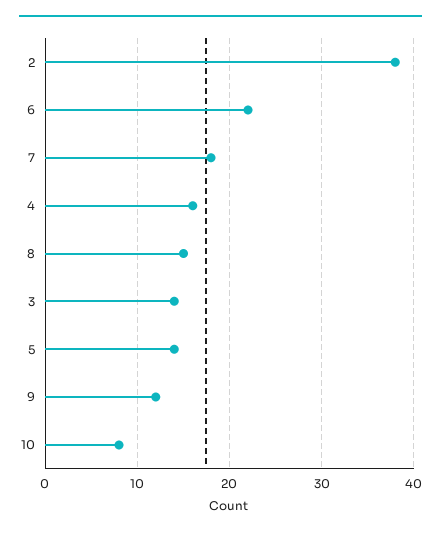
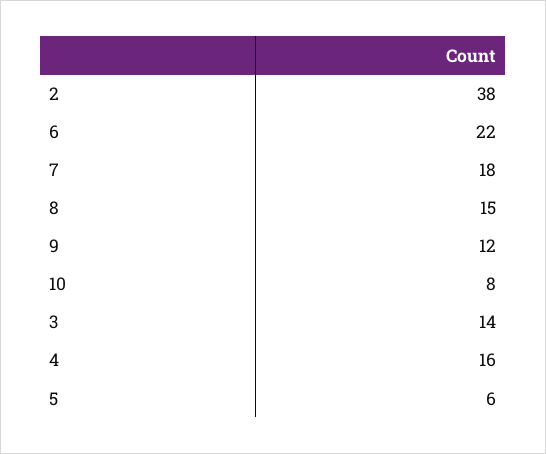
  {
    "2": 38,
    "6": 22,
    "7": 18,
    "4": 16,
    "8": 15,
    "3": 14,
-   "5": 14,
+   "5": 6,
    "9": 12,
    "10": 8
  }

